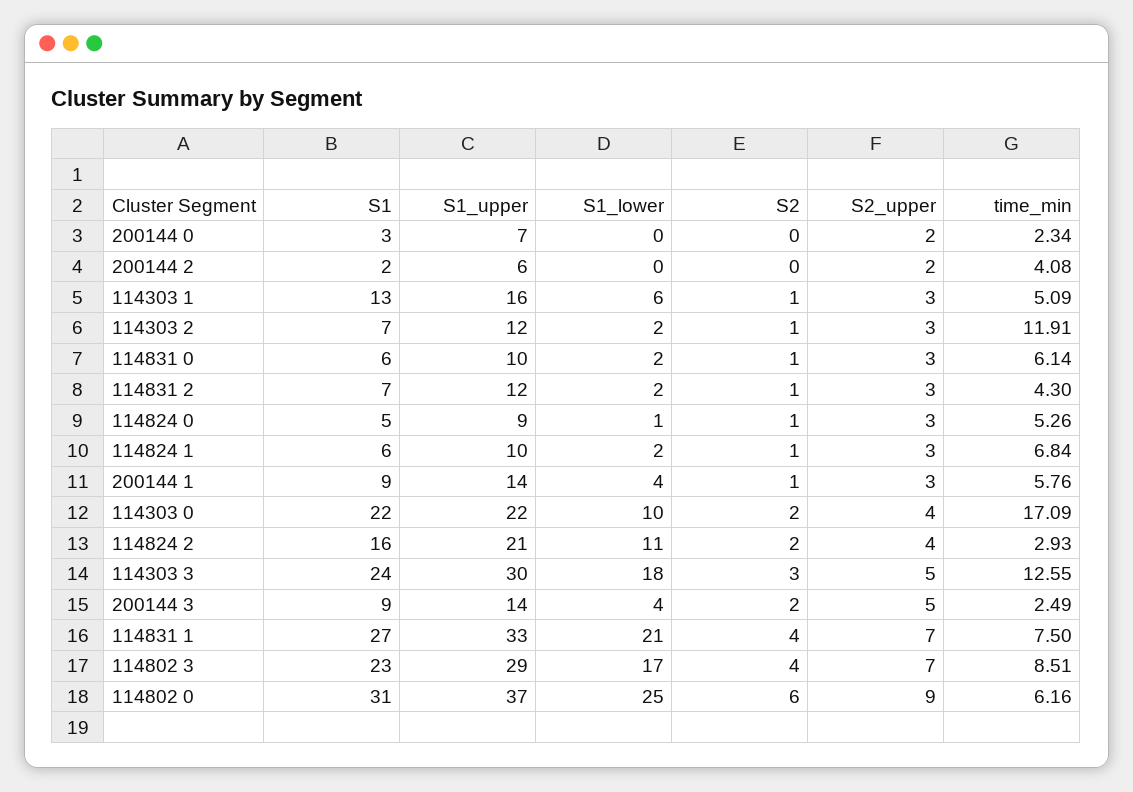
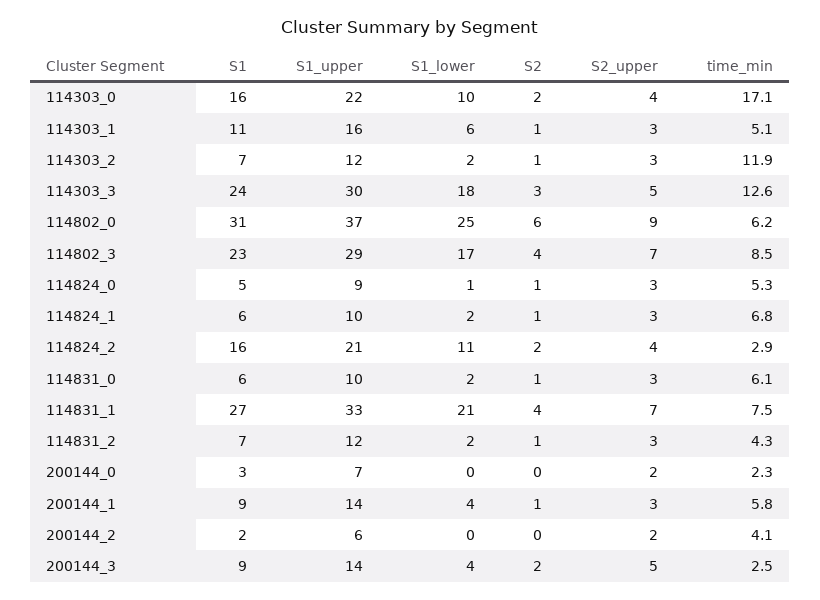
  {
    "S1": {
      "200144 0": 3,
      "200144 2": 2,
-     "114303 1": 13,
+     "114303 1": 11,
      "114303 2": 7,
      "114831 0": 6,
      "114831 2": 7,
      "114824 0": 5,
      "114824 1": 6,
      "200144 1": 9,
-     "114303 0": 22,
+     "114303 0": 16,
      "114824 2": 16,
      "114303 3": 24,
      "200144 3": 9,
      "114831 1": 27,
      "114802 3": 23,
      "114802 0": 31
    },
    "S1_upper": {
      "200144 0": 7,
      "200144 2": 6,
      "114303 1": 16,
      "114303 2": 12,
      "114831 0": 10,
      "114831 2": 12,
      "114824 0": 9,
      "114824 1": 10,
      "200144 1": 14,
      "114303 0": 22,
      "114824 2": 21,
      "114303 3": 30,
      "200144 3": 14,
      "114831 1": 33,
      "114802 3": 29,
      "114802 0": 37
    },
    "S1_lower": {
      "200144 0": 0,
      "200144 2": 0,
      "114303 1": 6,
      "114303 2": 2,
      "114831 0": 2,
      "114831 2": 2,
      "114824 0": 1,
      "114824 1": 2,
      "200144 1": 4,
      "114303 0": 10,
      "114824 2": 11,
      "114303 3": 18,
      "200144 3": 4,
      "114831 1": 21,
      "114802 3": 17,
      "114802 0": 25
    },
    "S2": {
      "200144 0": 0,
      "200144 2": 0,
      "114303 1": 1,
      "114303 2": 1,
      "114831 0": 1,
      "114831 2": 1,
      "114824 0": 1,
      "114824 1": 1,
      "200144 1": 1,
      "114303 0": 2,
      "114824 2": 2,
      "114303 3": 3,
      "200144 3": 2,
      "114831 1": 4,
      "114802 3": 4,
      "114802 0": 6
    },
    "S2_upper": {
      "200144 0": 2,
      "200144 2": 2,
      "114303 1": 3,
      "114303 2": 3,
      "114831 0": 3,
      "114831 2": 3,
      "114824 0": 3,
      "114824 1": 3,
      "200144 1": 3,
      "114303 0": 4,
      "114824 2": 4,
      "114303 3": 5,
      "200144 3": 5,
      "114831 1": 7,
      "114802 3": 7,
      "114802 0": 9
    },
    "time_min": {
      "200144 0": 2.34,
      "200144 2": 4.08,
      "114303 1": 5.09,
      "114303 2": 11.91,
      "114831 0": 6.14,
      "114831 2": 4.3,
      "114824 0": 5.26,
      "114824 1": 6.84,
      "200144 1": 5.76,
      "114303 0": 17.09,
      "114824 2": 2.93,
      "114303 3": 12.55,
      "200144 3": 2.49,
      "114831 1": 7.5,
      "114802 3": 8.51,
      "114802 0": 6.16
    }
  }

